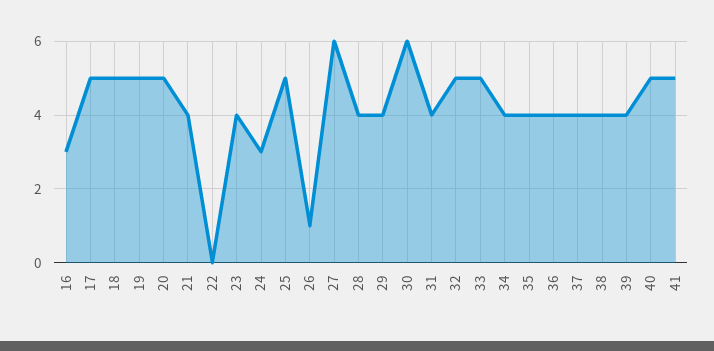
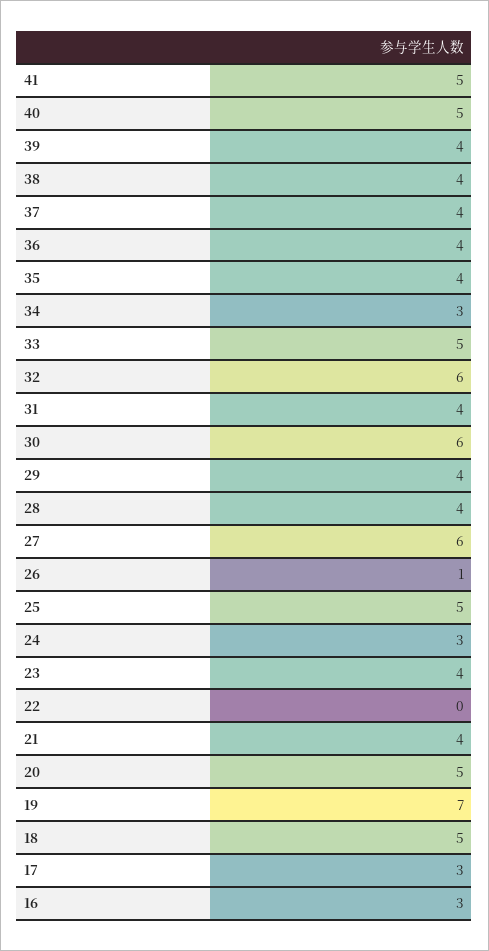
  {
    "16": 3,
-   "17": 5,
+   "17": 3,
    "18": 5,
-   "19": 5,
+   "19": 7,
    "20": 5,
    "21": 4,
    "22": 0,
    "23": 4,
    "24": 3,
    "25": 5,
    "26": 1,
    "27": 6,
    "28": 4,
    "29": 4,
    "30": 6,
    "31": 4,
-   "32": 5,
+   "32": 6,
    "33": 5,
-   "34": 4,
+   "34": 3,
    "35": 4,
    "36": 4,
    "37": 4,
    "38": 4,
    "39": 4,
    "40": 5,
    "41": 5
  }

